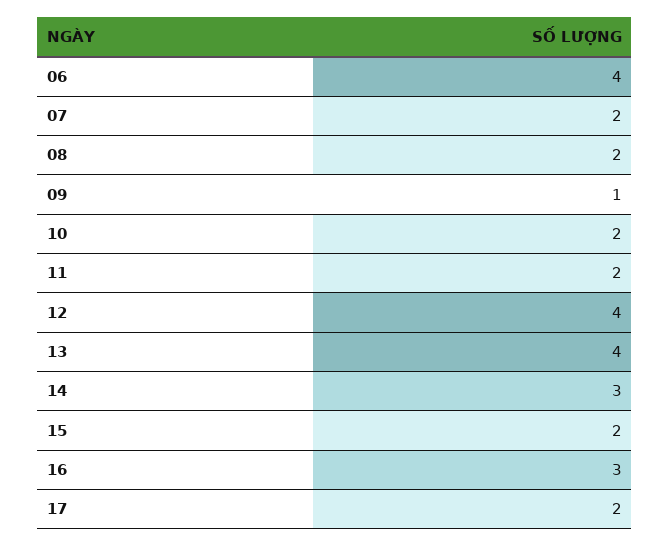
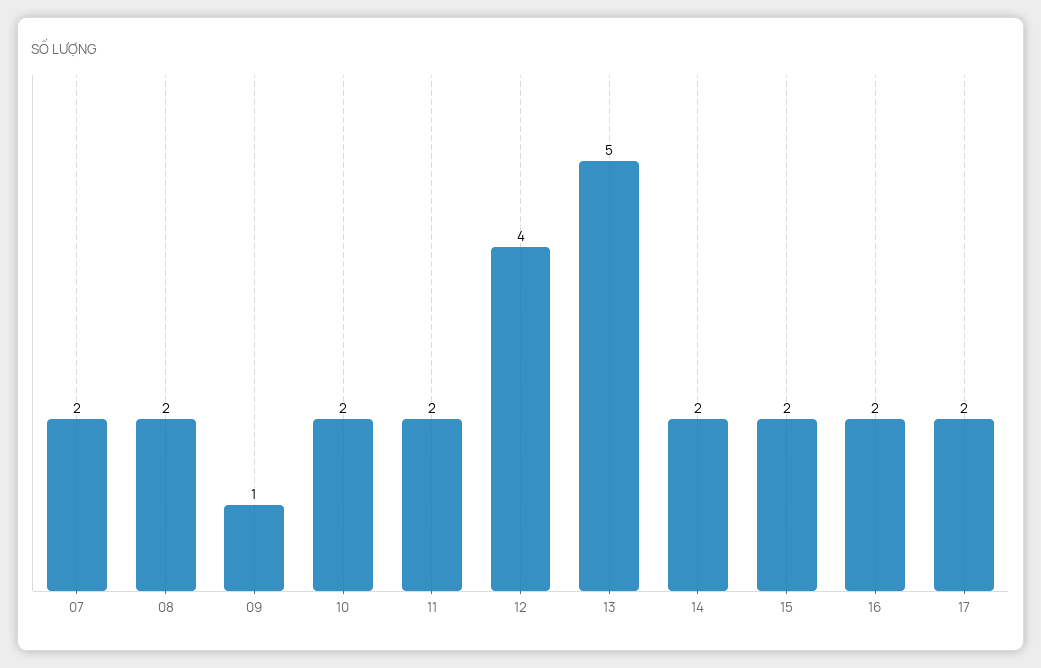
  {
-   "06": 4,
    "07": 2,
    "08": 2,
    "09": 1,
    "10": 2,
    "11": 2,
    "12": 4,
-   "13": 4,
+   "13": 5,
-   "14": 3,
+   "14": 2,
    "15": 2,
-   "16": 3,
+   "16": 2,
    "17": 2
  }

